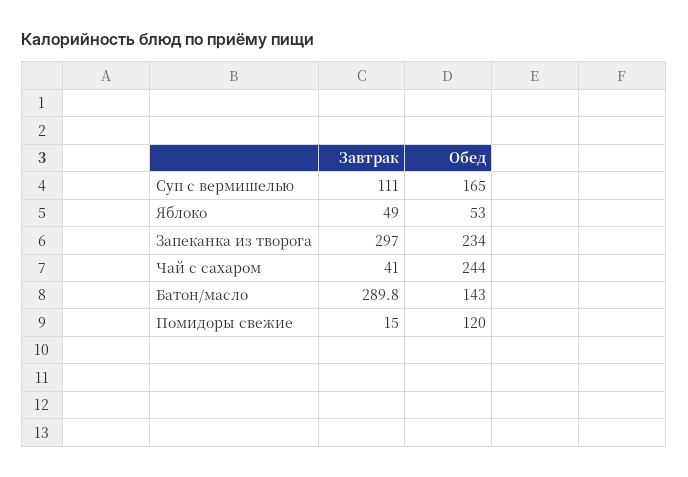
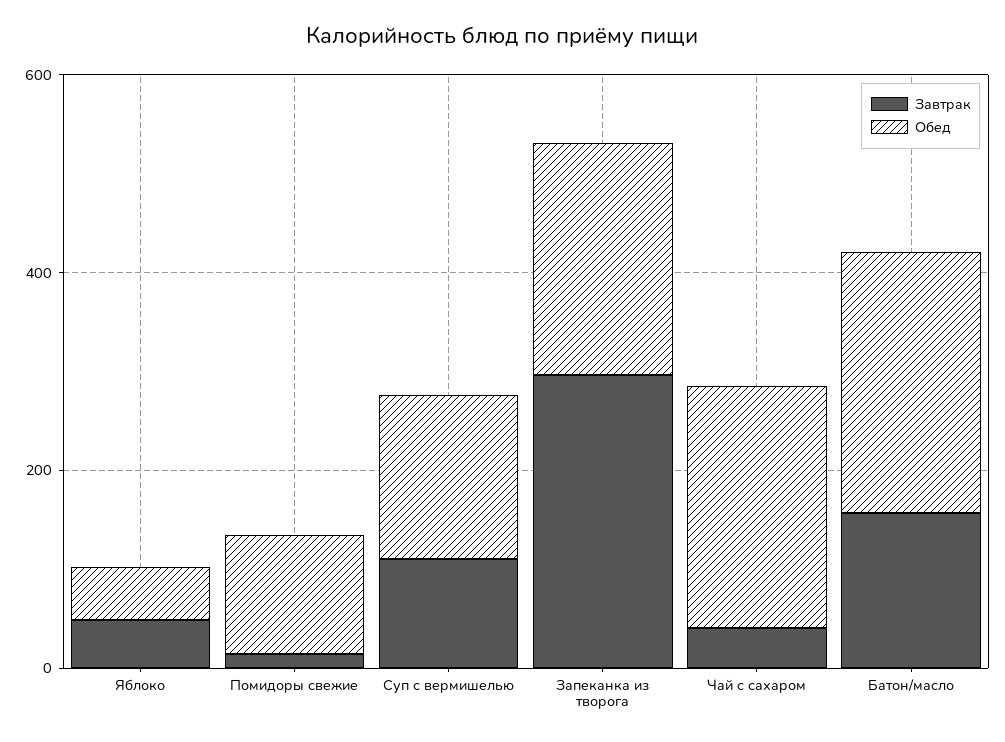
  {
    "Завтрак": {
      "Суп с вермишелью": 111,
      "Яблоко": 49,
      "Запеканка из творога": 297,
      "Чай с сахаром": 41,
-     "Батон/масло": 289.8,
+     "Батон/масло": 150,
      "Помидоры свежие": 15
    },
    "Обед": {
      "Суп с вермишелью": 165,
      "Яблоко": 53,
      "Запеканка из творога": 234,
      "Чай с сахаром": 244,
-     "Батон/масло": 143,
+     "Батон/масло": 250,
      "Помидоры свежие": 120
    }
  }

